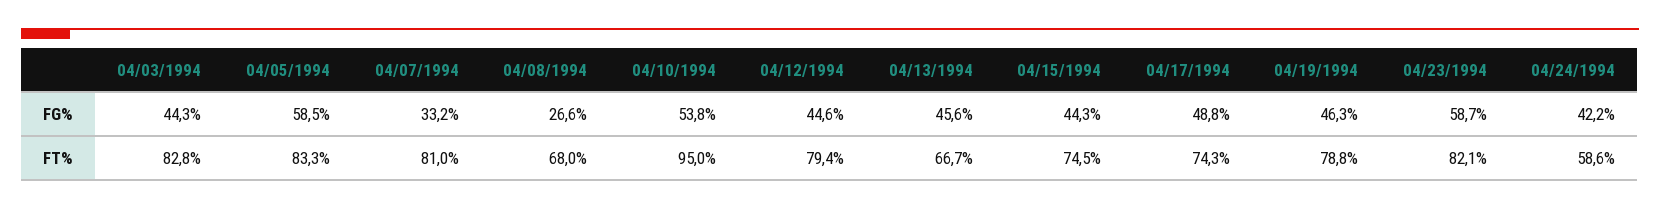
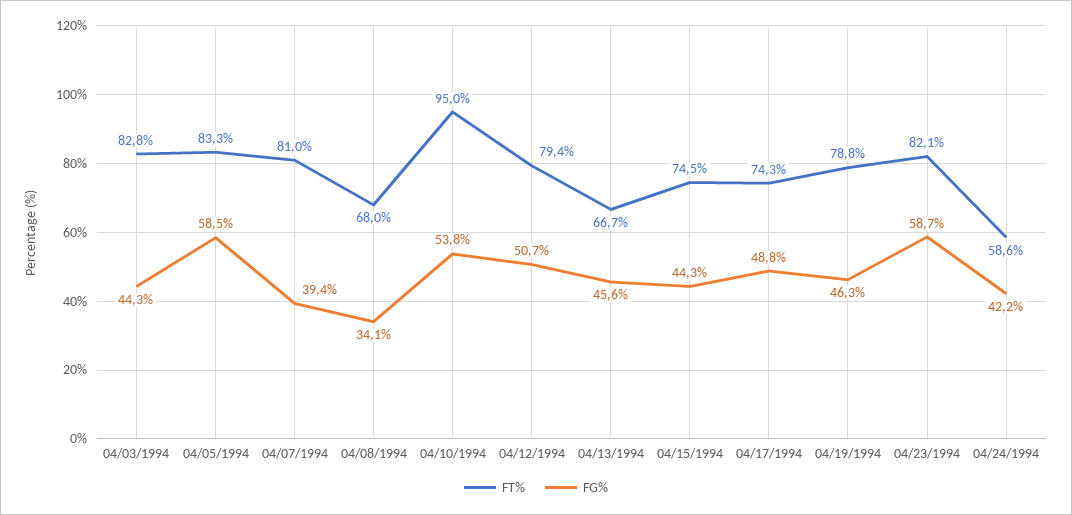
  {
    "FG%": {
      "04/03/1994": 44.3,
      "04/05/1994": 58.5,
-     "04/07/1994": 33.2,
+     "04/07/1994": 39.4,
-     "04/08/1994": 26.6,
+     "04/08/1994": 34.1,
      "04/10/1994": 53.8,
-     "04/12/1994": 44.6,
+     "04/12/1994": 50.7,
      "04/13/1994": 45.6,
      "04/15/1994": 44.3,
      "04/17/1994": 48.8,
      "04/19/1994": 46.3,
      "04/23/1994": 58.7,
      "04/24/1994": 42.2
    },
    "FT%": {
      "04/03/1994": 82.8,
      "04/05/1994": 83.3,
      "04/07/1994": 81,
      "04/08/1994": 68,
      "04/10/1994": 95,
      "04/12/1994": 79.4,
      "04/13/1994": 66.7,
      "04/15/1994": 74.5,
      "04/17/1994": 74.3,
      "04/19/1994": 78.8,
      "04/23/1994": 82.1,
      "04/24/1994": 58.6
    }
  }

